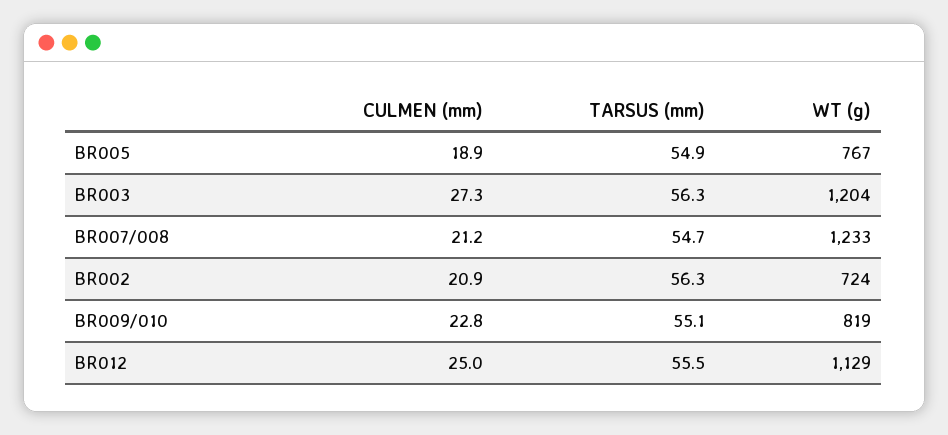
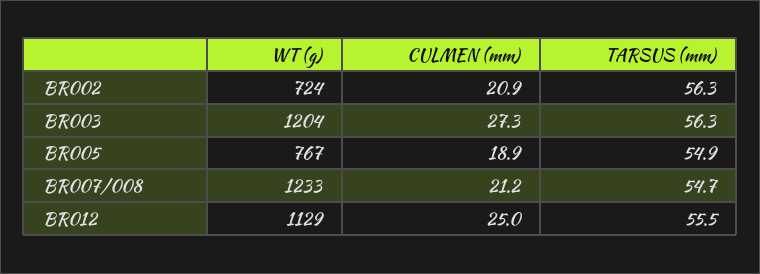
  {
    "CULMEN (mm)": {
      "BR005": 18.9,
      "BR003": 27.3,
      "BR007/008": 21.2,
      "BR002": 20.9,
-     "BR009/010": 22.8,
      "BR012": 25
    },
    "TARSUS (mm)": {
      "BR005": 54.9,
      "BR003": 56.3,
      "BR007/008": 54.7,
      "BR002": 56.3,
-     "BR009/010": 55.1,
      "BR012": 55.5
    },
    "WT (g)": {
      "BR005": 767,
      "BR003": 1204,
      "BR007/008": 1233,
      "BR002": 724,
-     "BR009/010": 819,
      "BR012": 1129
    }
  }

